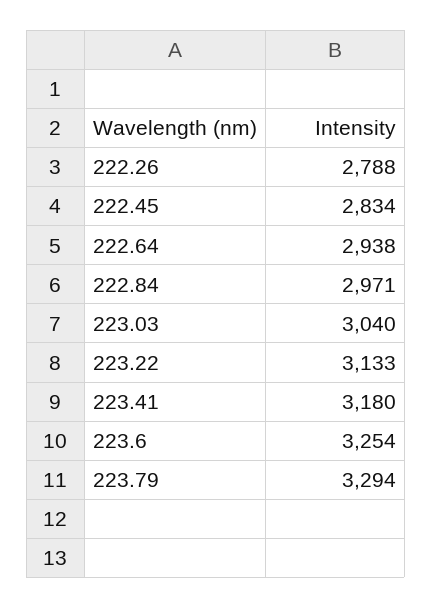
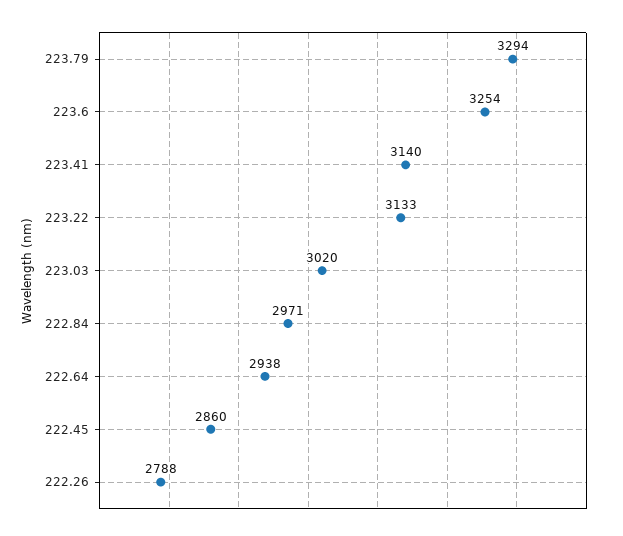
  {
    "222.26": 2788,
-   "222.45": 2834,
+   "222.45": 2860,
    "222.64": 2938,
    "222.84": 2971,
-   "223.03": 3040,
+   "223.03": 3020,
    "223.22": 3133,
-   "223.41": 3180,
+   "223.41": 3140,
    "223.6": 3254,
    "223.79": 3294
  }

